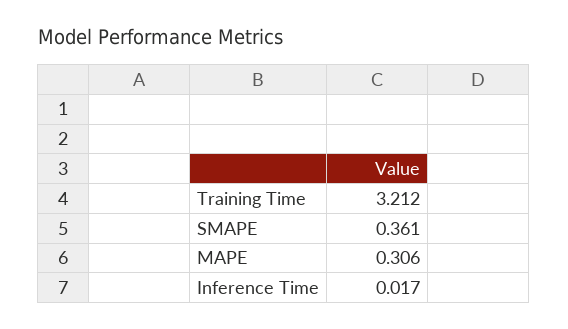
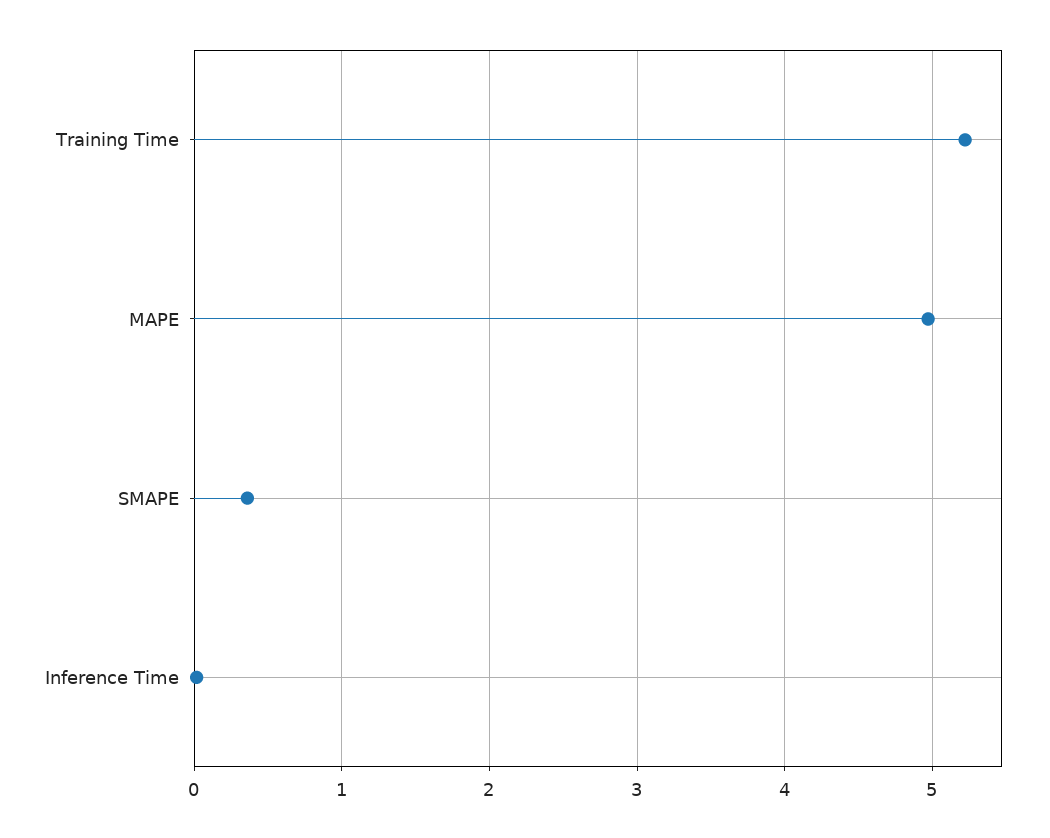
  {
-   "Training Time": 3.212,
+   "Training Time": 5.2,
    "SMAPE": 0.361,
-   "MAPE": 0.306,
+   "MAPE": 5,
    "Inference Time": 0.017
  }

